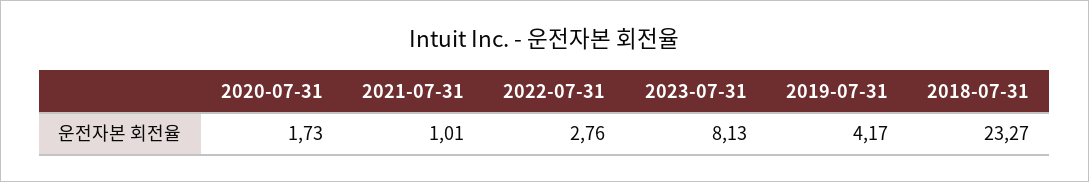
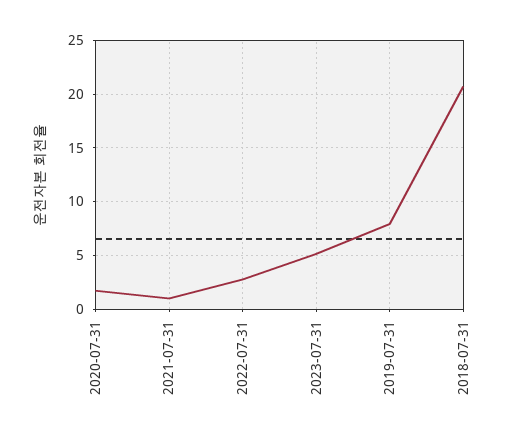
  {
    "2020-07-31": 1.73,
    "2021-07-31": 1.01,
    "2022-07-31": 2.76,
-   "2023-07-31": 8.13,
+   "2023-07-31": 5,
-   "2019-07-31": 4.17,
+   "2019-07-31": 8,
-   "2018-07-31": 23.27
+   "2018-07-31": 21
  }

